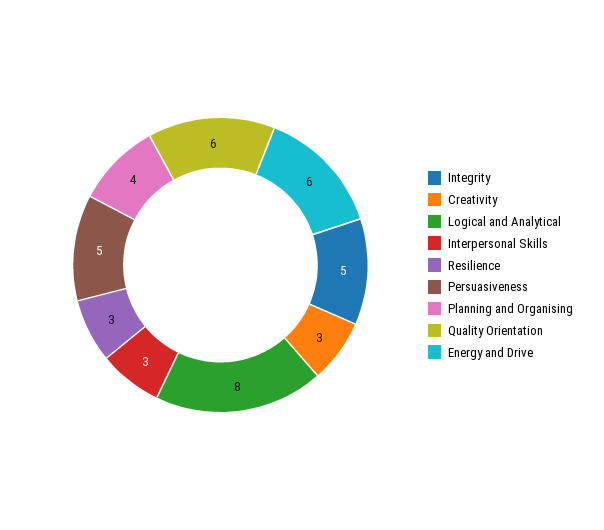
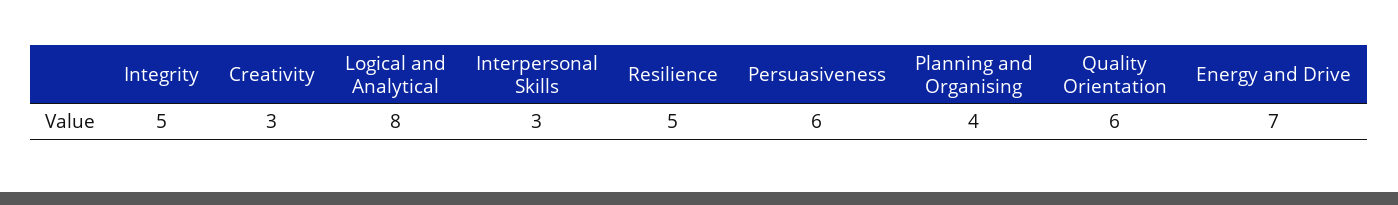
  {
    "Integrity": 5,
    "Creativity": 3,
    "Logical and Analytical": 8,
    "Interpersonal Skills": 3,
-   "Resilience": 3,
+   "Resilience": 5,
-   "Persuasiveness": 5,
+   "Persuasiveness": 6,
    "Planning and Organising": 4,
    "Quality Orientation": 6,
-   "Energy and Drive": 6
+   "Energy and Drive": 7
  }

